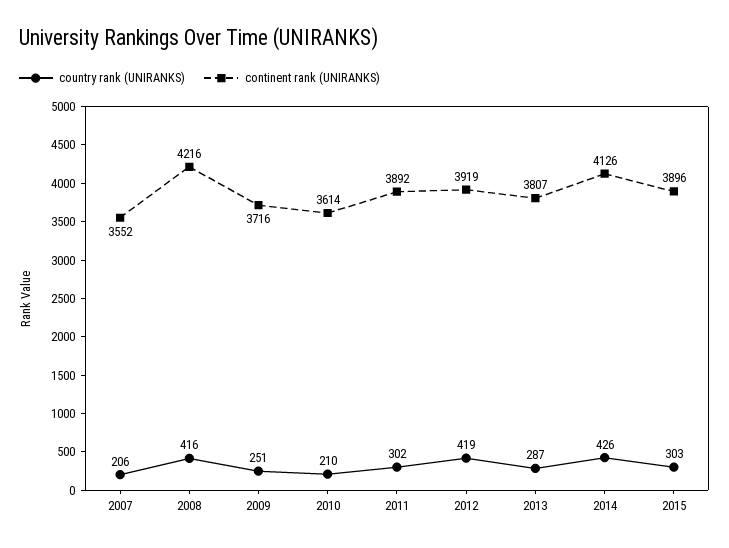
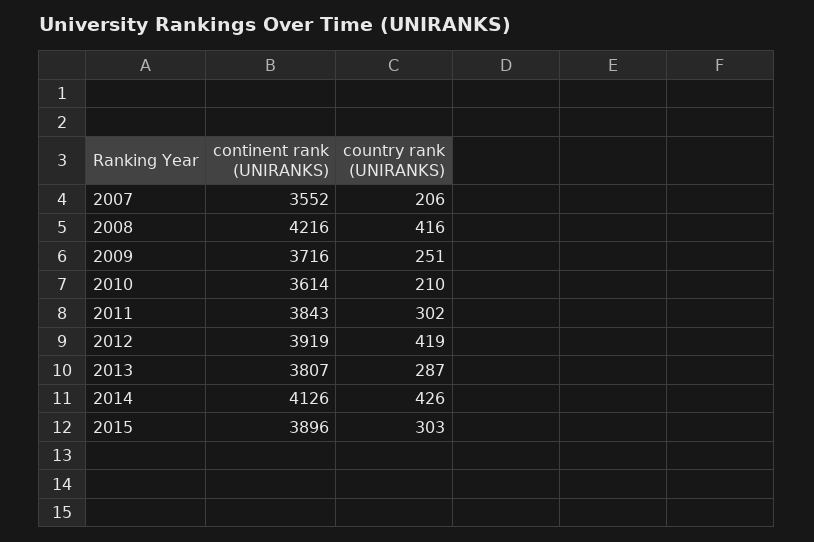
  {
    "country rank (UNIRANKS)": {
      "2007": 206,
      "2008": 416,
      "2009": 251,
      "2010": 210,
      "2011": 302,
      "2012": 419,
      "2013": 287,
      "2014": 426,
      "2015": 303
    },
    "continent rank (UNIRANKS)": {
      "2007": 3552,
      "2008": 4216,
      "2009": 3716,
      "2010": 3614,
-     "2011": 3892,
+     "2011": 3843,
      "2012": 3919,
      "2013": 3807,
      "2014": 4126,
      "2015": 3896
    }
  }

